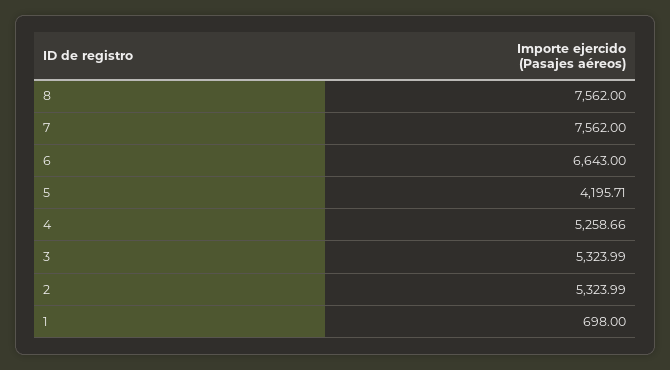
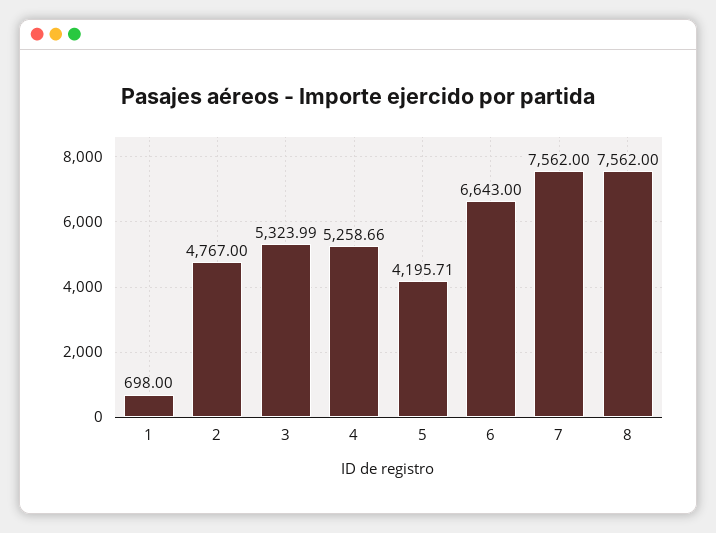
  {
    "8": 7562,
    "7": 7562,
    "6": 6643,
    "5": 4195.71,
    "4": 5258.66,
    "3": 5323.99,
-   "2": 5323.99,
+   "2": 4767,
    "1": 698
  }

